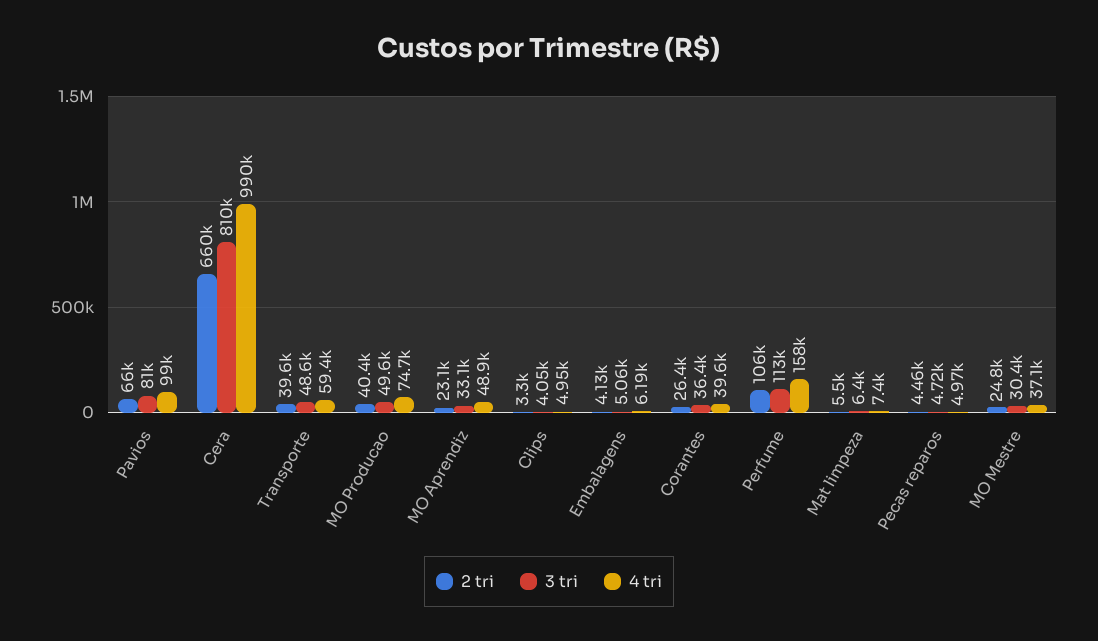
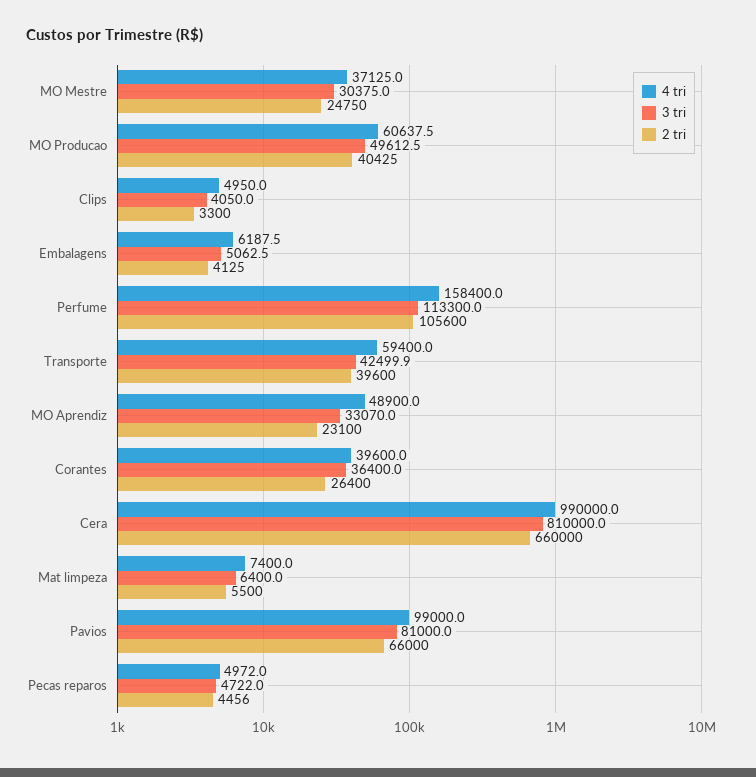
  {
    "2 tri": {
      "Pavios": 66000,
      "Cera": 660000,
      "Transporte": 39600,
      "MO Producao": 40425,
      "MO Aprendiz": 23100,
      "Clips": 3300,
      "Embalagens": 4125,
      "Corantes": 26400,
      "Perfume": 105600,
      "Mat limpeza": 5500,
      "Pecas reparos": 4456,
      "MO Mestre": 24750
    },
    "3 tri": {
      "Pavios": 81000,
      "Cera": 810000,
-     "Transporte": 48600,
+     "Transporte": 42499.9,
      "MO Producao": 49612.5,
      "MO Aprendiz": 33070,
      "Clips": 4050,
      "Embalagens": 5062.5,
      "Corantes": 36400,
      "Perfume": 113300,
      "Mat limpeza": 6400,
      "Pecas reparos": 4722,
      "MO Mestre": 30375
    },
    "4 tri": {
      "Pavios": 99000,
      "Cera": 990000,
      "Transporte": 59400,
-     "MO Producao": 74700,
+     "MO Producao": 60637.5,
      "MO Aprendiz": 48900,
      "Clips": 4950,
      "Embalagens": 6187.5,
      "Corantes": 39600,
      "Perfume": 158400,
      "Mat limpeza": 7400,
      "Pecas reparos": 4972,
      "MO Mestre": 37125
    }
  }

